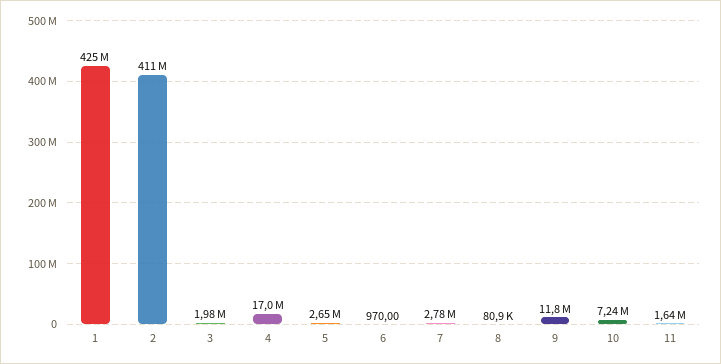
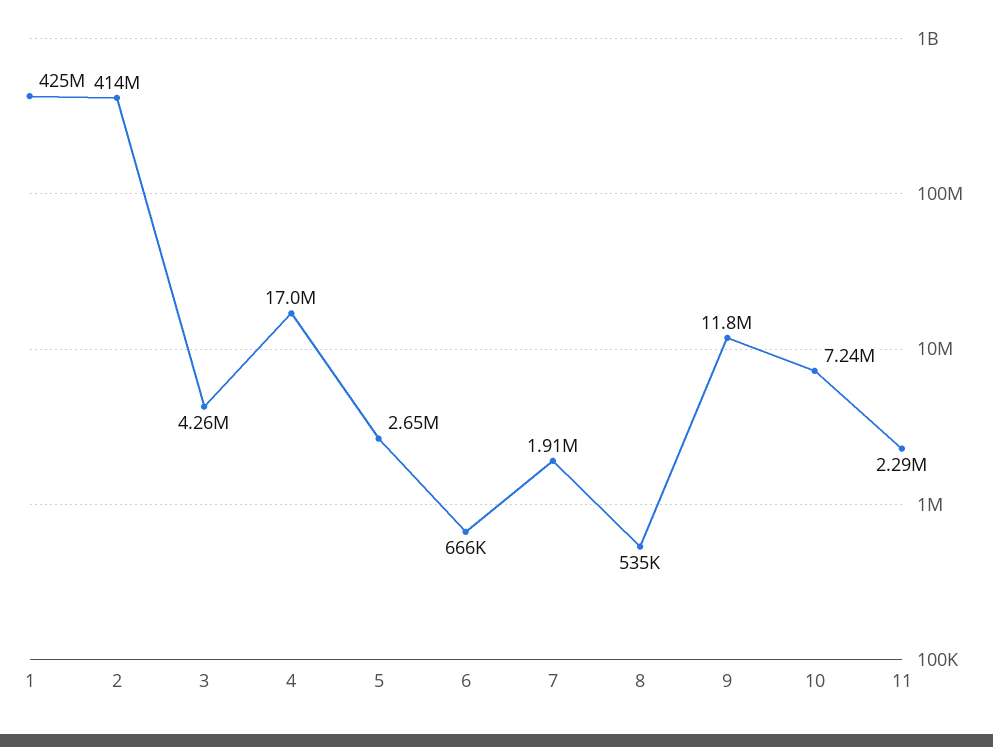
  {
    "1": 425000000,
-   "2": 411000000,
+   "2": 414000000,
-   "3": 1980000,
+   "3": 4260000,
    "4": 17000000,
    "5": 2650000,
-   "6": 970,
+   "6": 666000,
-   "7": 2780000,
+   "7": 1910000,
-   "8": 80900,
+   "8": 535000,
    "9": 11800000,
    "10": 7240000,
-   "11": 1640000
+   "11": 2290000
  }

